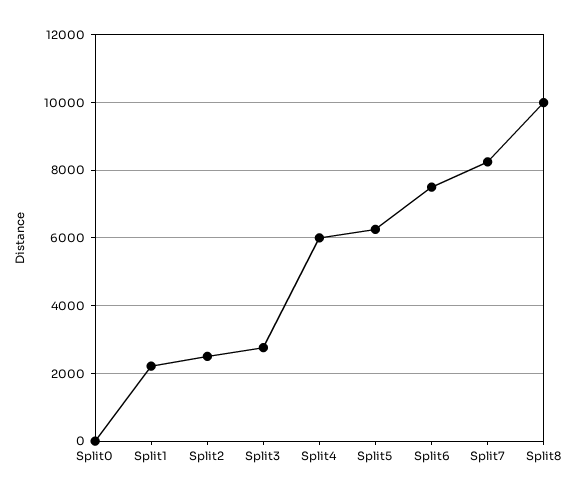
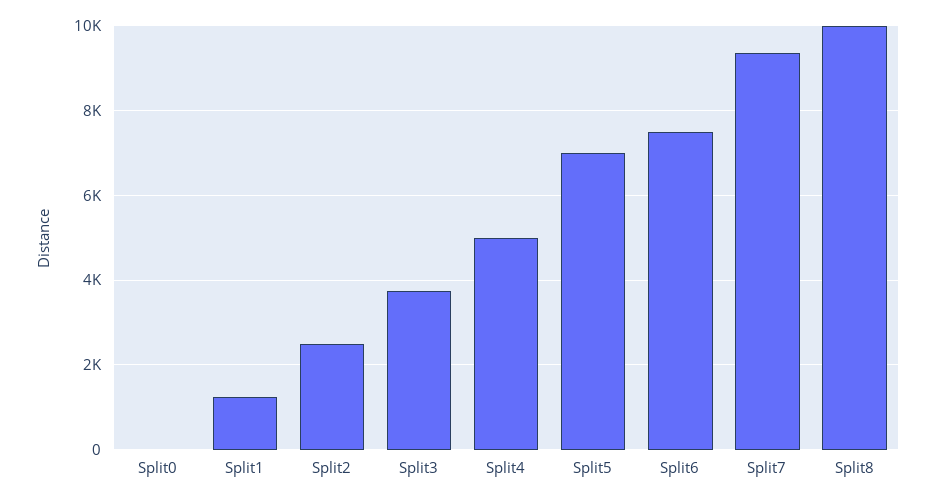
  {
    "Split0": 0,
-   "Split1": 2200,
+   "Split1": 1200,
    "Split2": 2600,
-   "Split3": 2800,
+   "Split3": 3800,
-   "Split4": 6000,
+   "Split4": 5000,
-   "Split5": 6200,
+   "Split5": 7000,
    "Split6": 7600,
-   "Split7": 8200,
+   "Split7": 9400,
    "Split8": 10000
  }

